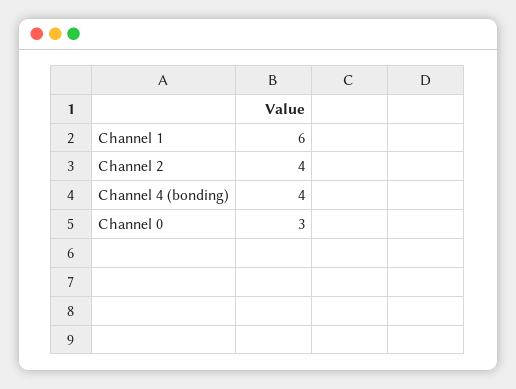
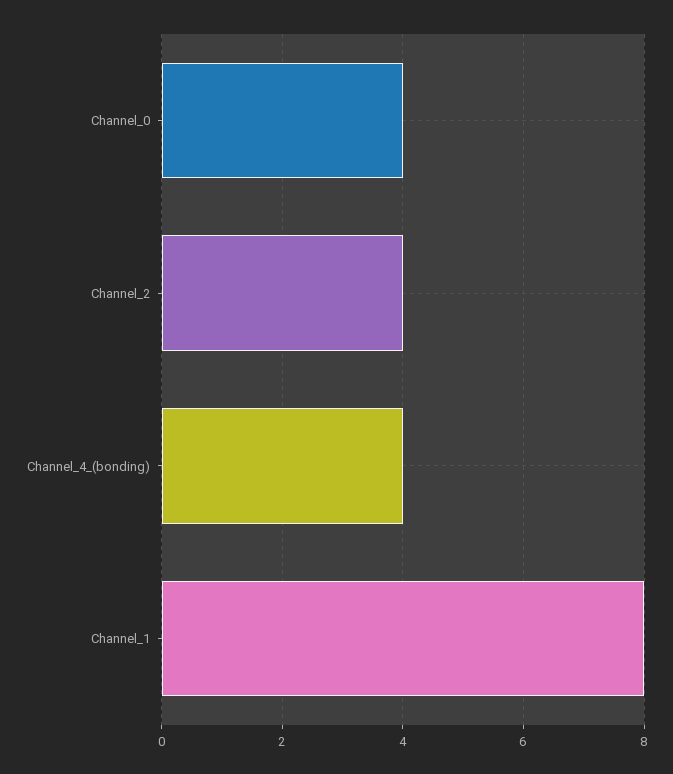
  {
-   "Channel 1": 6,
+   "Channel 1": 8,
    "Channel 2": 4,
    "Channel 4 (bonding)": 4,
-   "Channel 0": 3
+   "Channel 0": 4
  }

